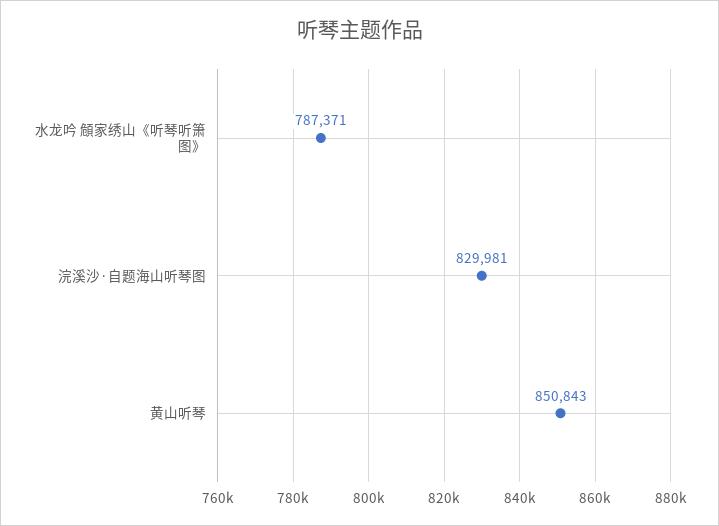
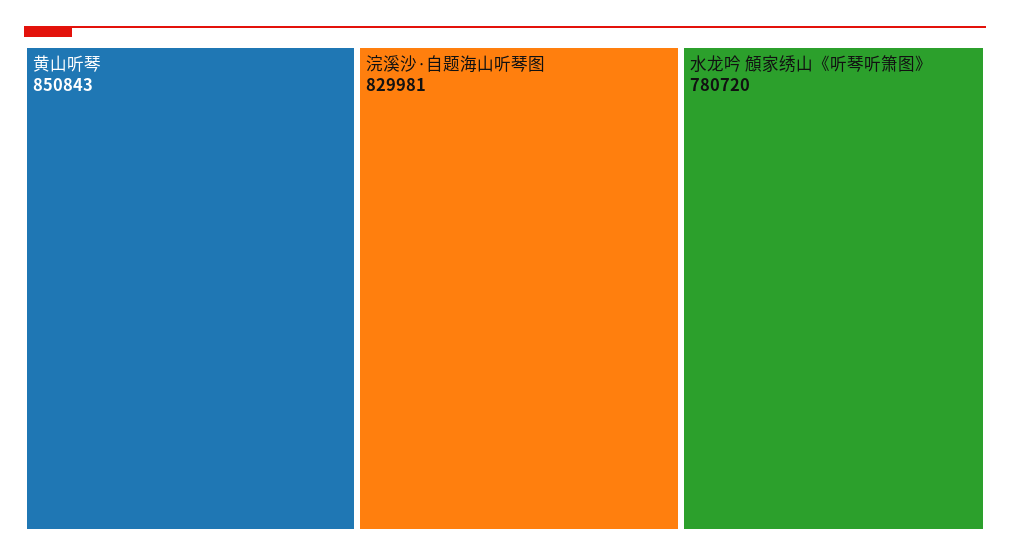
  {
-   "水龙吟 頠家绣山《听琴听箫图》": 787371,
+   "水龙吟 頠家绣山《听琴听箫图》": 780720,
    "浣溪沙·自题海山听琴图": 829981,
    "黄山听琴": 850843
  }

